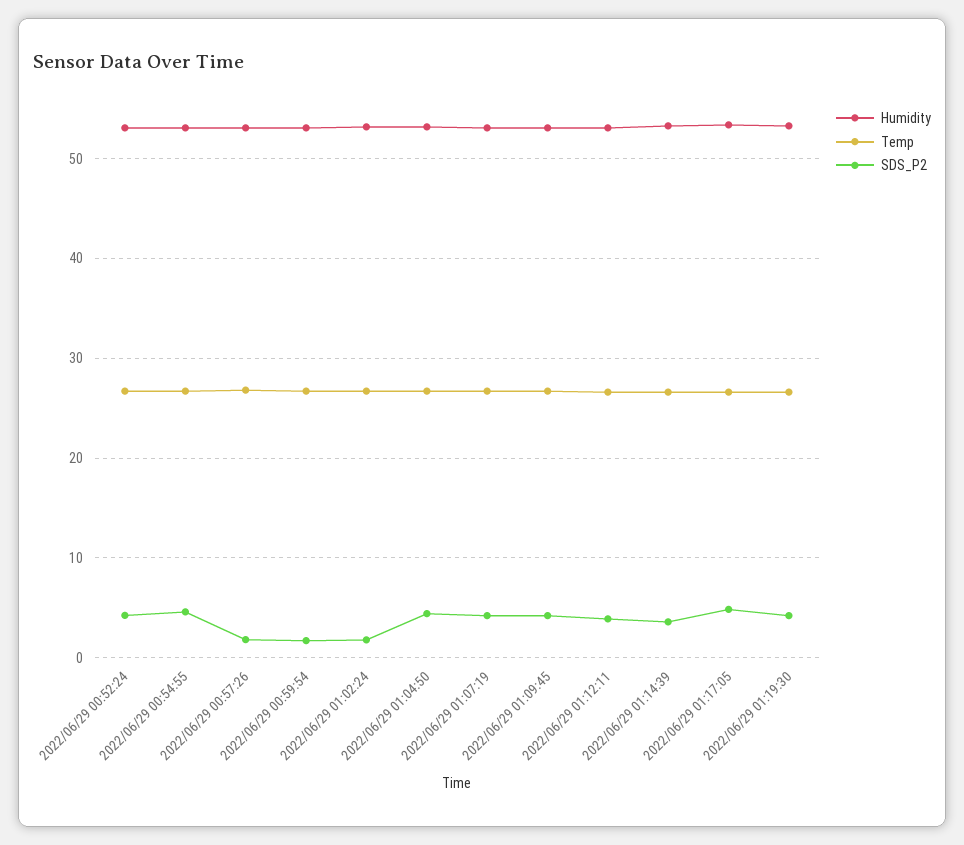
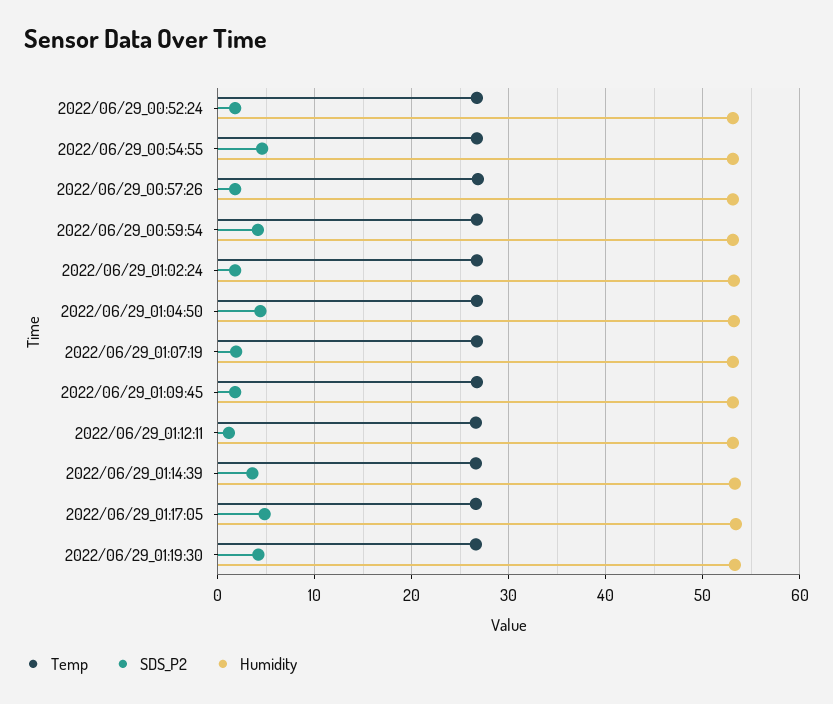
  {
    "Humidity": {
      "2022/06/29 00:52:24": 53,
      "2022/06/29 00:54:55": 53,
      "2022/06/29 00:57:26": 53,
      "2022/06/29 00:59:54": 53,
      "2022/06/29 01:02:24": 53,
      "2022/06/29 01:04:50": 53,
      "2022/06/29 01:07:19": 53,
      "2022/06/29 01:09:45": 53,
      "2022/06/29 01:12:11": 53,
      "2022/06/29 01:14:39": 53,
      "2022/06/29 01:17:05": 53,
      "2022/06/29 01:19:30": 53
    },
    "Temp": {
      "2022/06/29 00:52:24": 27,
      "2022/06/29 00:54:55": 27,
      "2022/06/29 00:57:26": 27,
      "2022/06/29 00:59:54": 27,
      "2022/06/29 01:02:24": 27,
      "2022/06/29 01:04:50": 27,
      "2022/06/29 01:07:19": 27,
      "2022/06/29 01:09:45": 27,
      "2022/06/29 01:12:11": 27,
      "2022/06/29 01:14:39": 27,
      "2022/06/29 01:17:05": 27,
      "2022/06/29 01:19:30": 27
    },
    "SDS_P2": {
-     "2022/06/29 00:52:24": 4,
+     "2022/06/29 00:52:24": 2,
      "2022/06/29 00:54:55": 5,
      "2022/06/29 00:57:26": 2,
-     "2022/06/29 00:59:54": 2,
+     "2022/06/29 00:59:54": 4,
      "2022/06/29 01:02:24": 2,
      "2022/06/29 01:04:50": 4,
-     "2022/06/29 01:07:19": 4,
+     "2022/06/29 01:07:19": 2,
-     "2022/06/29 01:09:45": 4,
+     "2022/06/29 01:09:45": 2,
-     "2022/06/29 01:12:11": 4,
+     "2022/06/29 01:12:11": 1,
      "2022/06/29 01:14:39": 4,
      "2022/06/29 01:17:05": 5,
      "2022/06/29 01:19:30": 4
    }
  }

